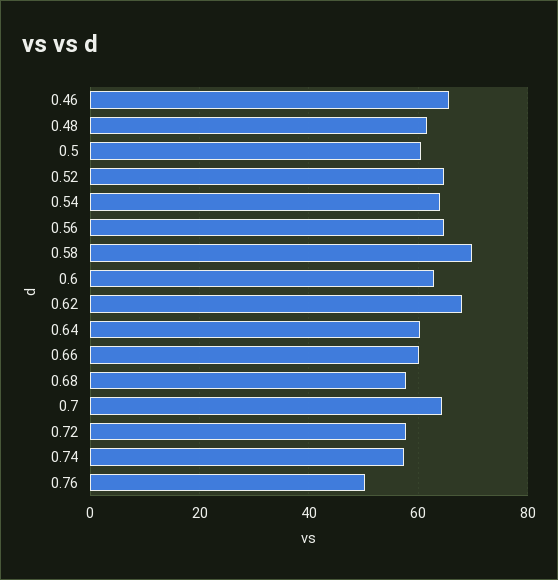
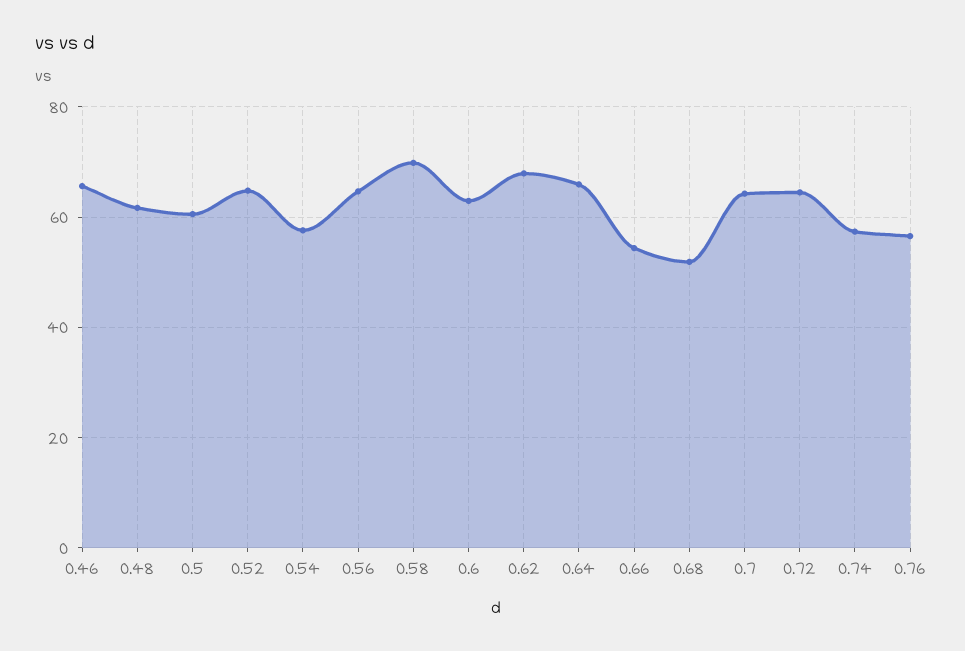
  {
    "0.46": 66,
    "0.48": 62,
    "0.5": 60,
    "0.52": 64,
-   "0.54": 64,
+   "0.54": 58,
    "0.56": 64,
    "0.58": 70,
    "0.6": 62,
    "0.62": 68,
-   "0.64": 60,
+   "0.64": 66,
-   "0.66": 60,
+   "0.66": 54,
-   "0.68": 58,
+   "0.68": 52,
    "0.7": 64,
-   "0.72": 58,
+   "0.72": 64,
    "0.74": 58,
-   "0.76": 50
+   "0.76": 56
  }

